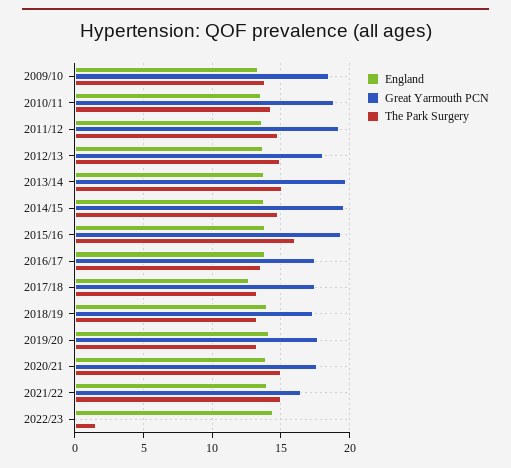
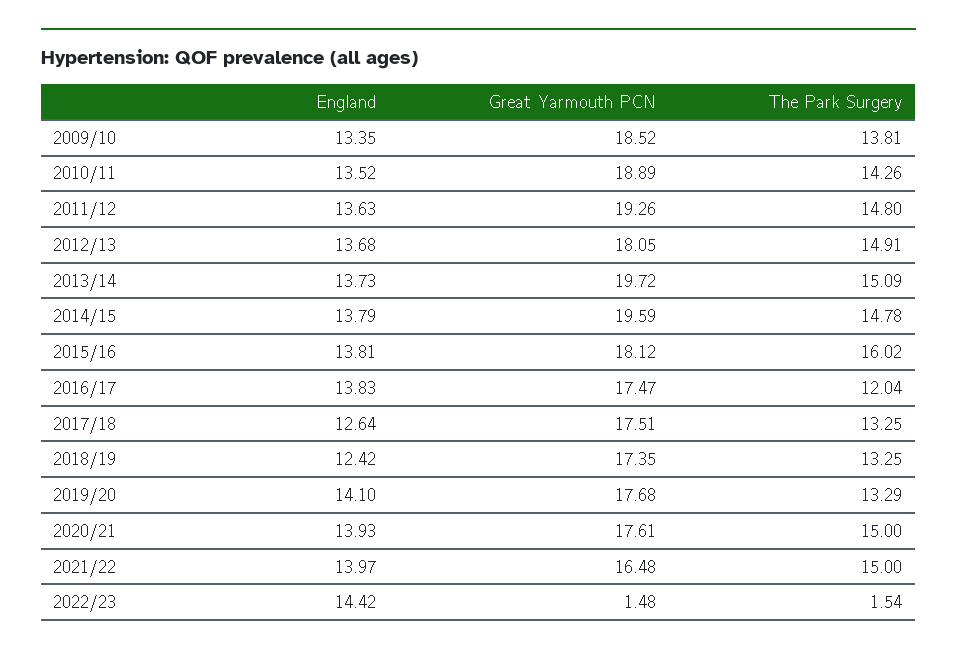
  {
    "England": {
      "2009/10": 13.35,
      "2010/11": 13.52,
      "2011/12": 13.63,
      "2012/13": 13.68,
      "2013/14": 13.73,
      "2014/15": 13.79,
      "2015/16": 13.81,
      "2016/17": 13.83,
      "2017/18": 12.64,
-     "2018/19": 14,
+     "2018/19": 12.42,
      "2019/20": 14.1,
      "2020/21": 13.93,
      "2021/22": 13.97,
      "2022/23": 14.42
    },
    "Great Yarmouth PCN": {
      "2009/10": 18.52,
      "2010/11": 18.89,
      "2011/12": 19.26,
      "2012/13": 18.05,
      "2013/14": 19.72,
      "2014/15": 19.59,
-     "2015/16": 19.5,
+     "2015/16": 18.12,
      "2016/17": 17.47,
      "2017/18": 17.51,
      "2018/19": 17.35,
      "2019/20": 17.68,
      "2020/21": 17.61,
      "2021/22": 16.48,
-     "2022/23": 0
+     "2022/23": 1.48
    },
    "The Park Surgery": {
      "2009/10": 13.81,
      "2010/11": 14.26,
      "2011/12": 14.8,
      "2012/13": 14.91,
      "2013/14": 15.09,
      "2014/15": 14.78,
      "2015/16": 16.02,
-     "2016/17": 13.5,
+     "2016/17": 12.04,
      "2017/18": 13.25,
      "2018/19": 13.25,
      "2019/20": 13.29,
      "2020/21": 15,
      "2021/22": 15,
      "2022/23": 1.54
    }
  }

